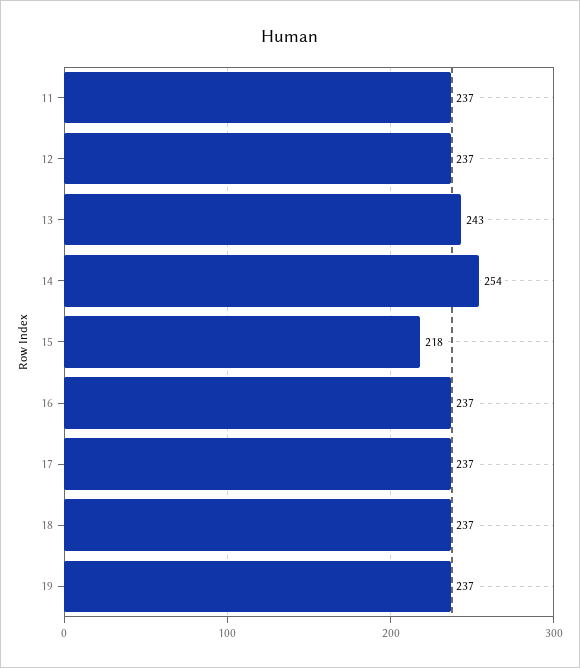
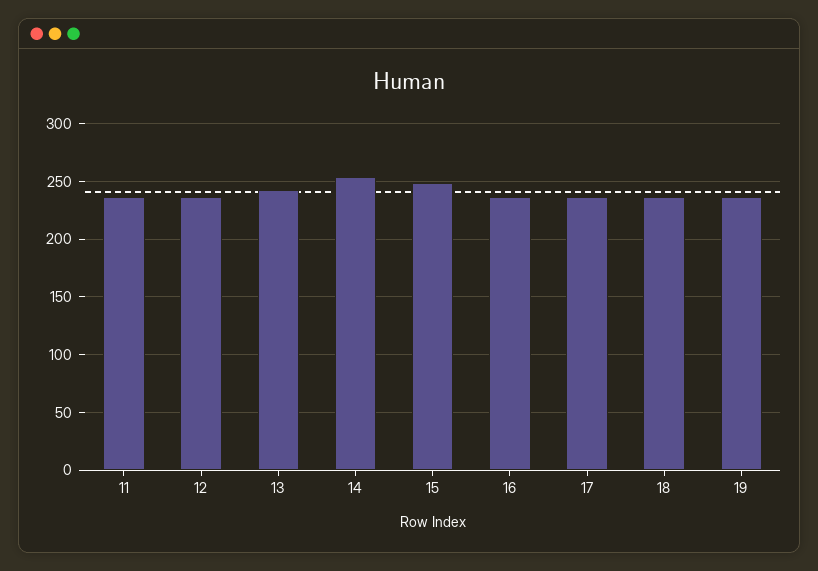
  {
    "11": 237,
    "12": 237,
    "13": 243,
    "14": 254,
-   "15": 218,
+   "15": 250,
    "16": 237,
    "17": 237,
    "18": 237,
    "19": 237
  }

